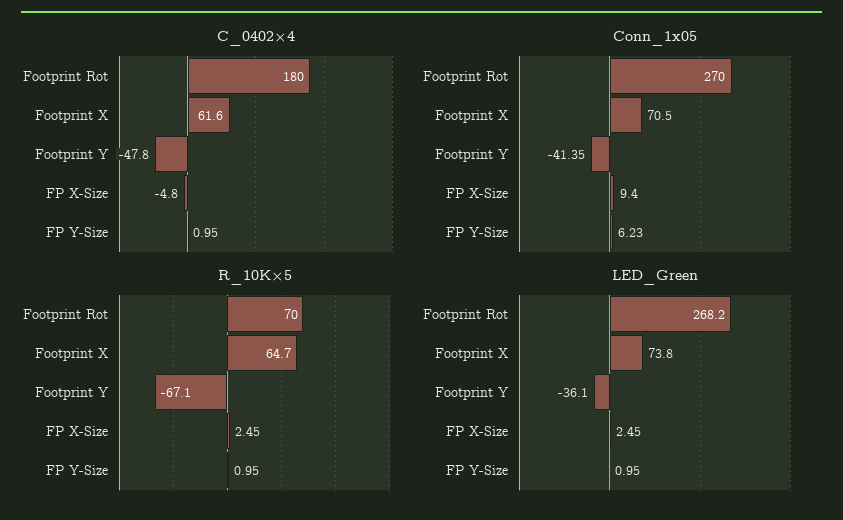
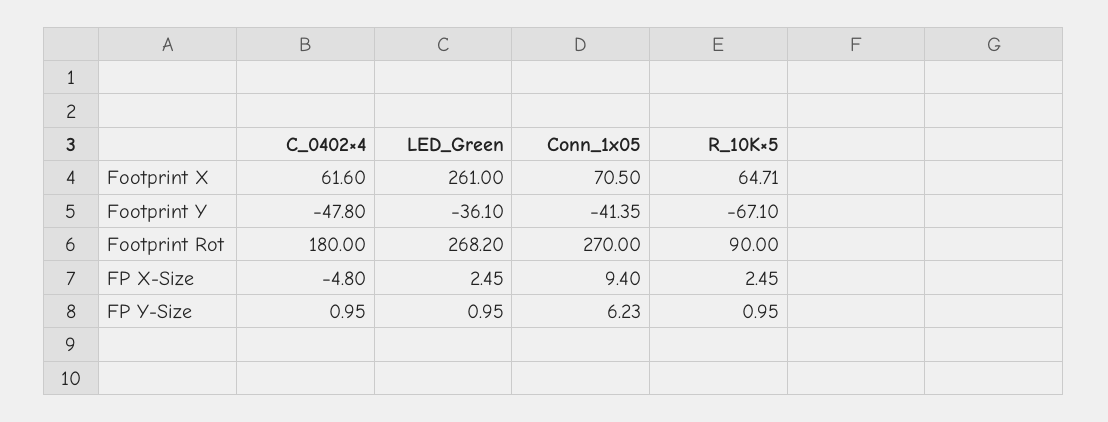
  {
    "C_0402×4": {
      "Footprint Rot": 180,
      "Footprint X": 61.6,
      "Footprint Y": -47.8,
      "FP X-Size": -4.8,
      "FP Y-Size": 0.95
    },
    "Conn_1x05": {
      "Footprint Rot": 270,
      "Footprint X": 70.5,
      "Footprint Y": -41.35,
      "FP X-Size": 9.4,
      "FP Y-Size": 6.23
    },
    "R_10K×5": {
-     "Footprint Rot": 70,
+     "Footprint Rot": 90,
-     "Footprint X": 64.7,
+     "Footprint X": 64.71,
      "Footprint Y": -67.1,
      "FP X-Size": 2.45,
      "FP Y-Size": 0.95
    },
    "LED_Green": {
      "Footprint Rot": 268.2,
-     "Footprint X": 73.8,
+     "Footprint X": 261,
      "Footprint Y": -36.1,
      "FP X-Size": 2.45,
      "FP Y-Size": 0.95
    }
  }

